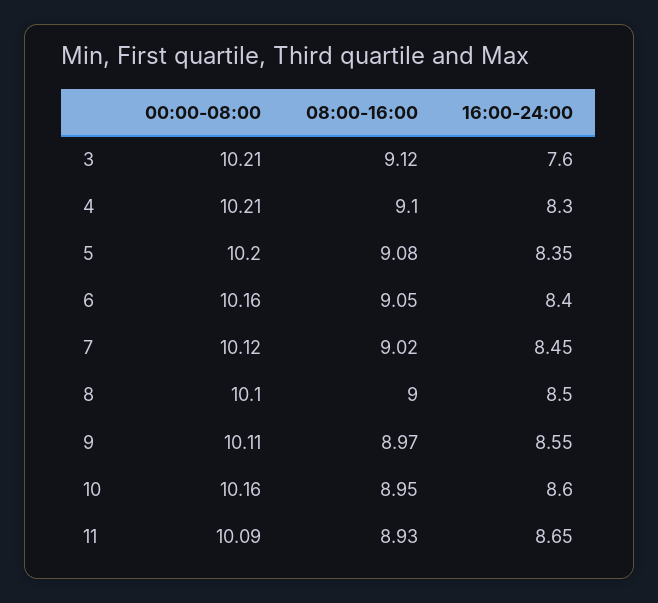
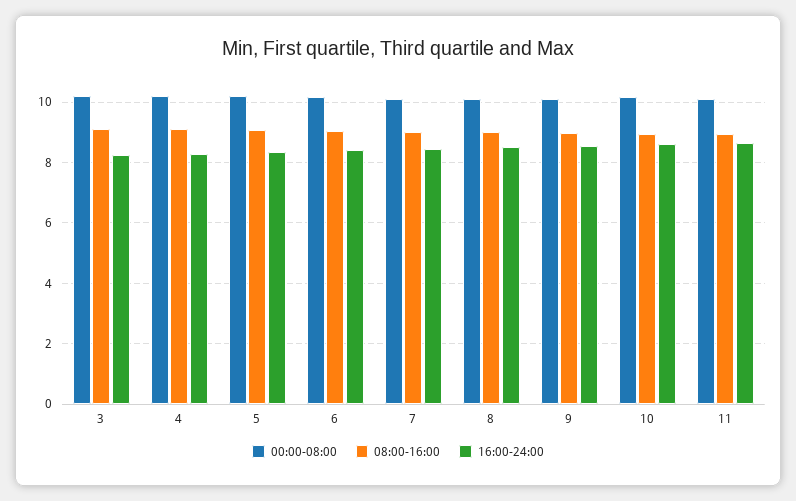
  {
    "00:00-08:00": {
      "3": 10.21,
      "4": 10.21,
      "5": 10.2,
      "6": 10.16,
      "7": 10.12,
      "8": 10.1,
      "9": 10.11,
      "10": 10.16,
      "11": 10.09
    },
    "08:00-16:00": {
      "3": 9.12,
      "4": 9.1,
      "5": 9.08,
      "6": 9.05,
      "7": 9.02,
      "8": 9,
      "9": 8.97,
      "10": 8.95,
      "11": 8.93
    },
    "16:00-24:00": {
-     "3": 7.6,
+     "3": 8.2,
      "4": 8.3,
      "5": 8.35,
      "6": 8.4,
      "7": 8.45,
      "8": 8.5,
      "9": 8.55,
      "10": 8.6,
      "11": 8.65
    }
  }

